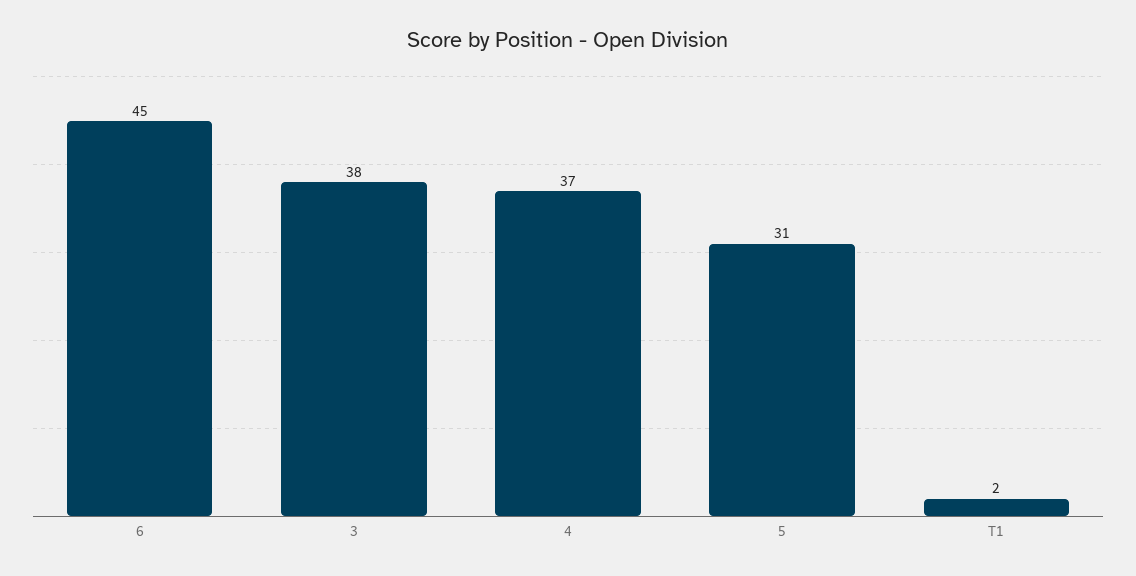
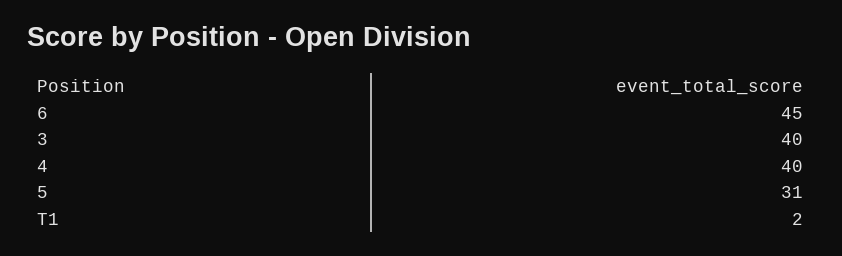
  {
    "6": 45,
-   "3": 38,
+   "3": 40,
-   "4": 37,
+   "4": 40,
    "5": 31,
    "T1": 2
  }

